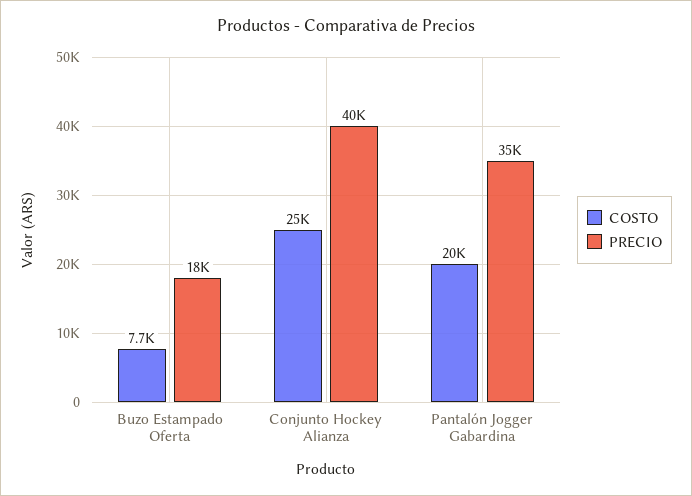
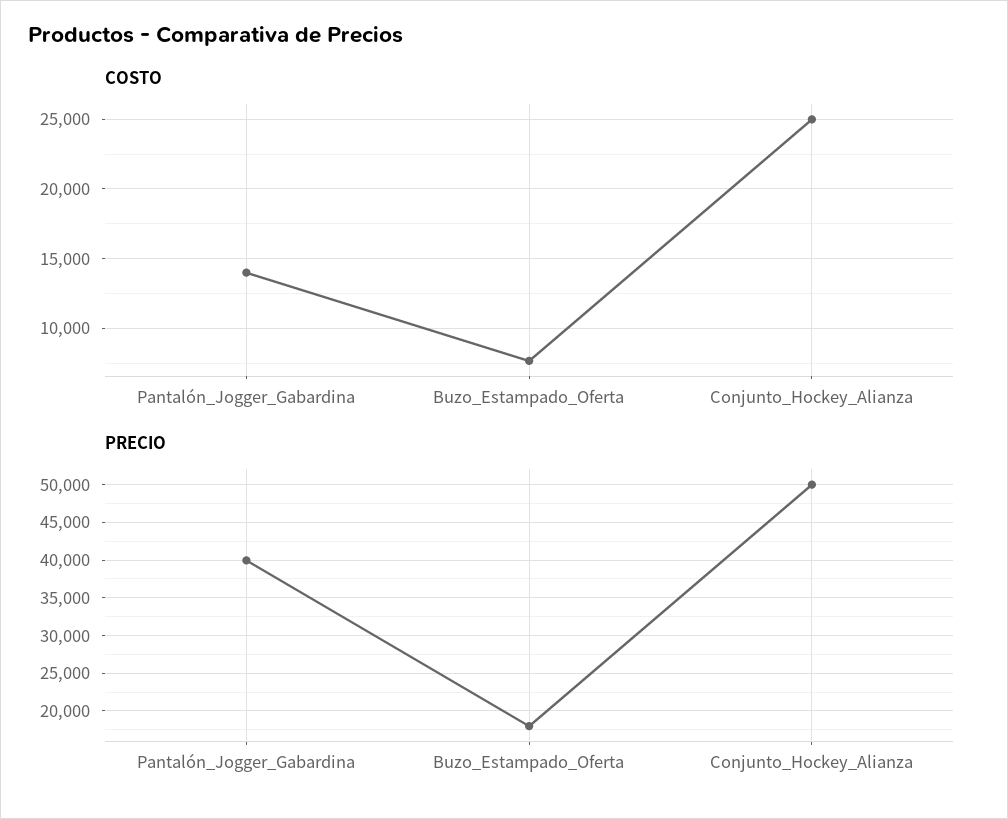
  {
    "COSTO": {
      "Buzo Estampado Oferta": 7700,
      "Conjunto Hockey Alianza": 25000,
-     "Pantalón Jogger Gabardina": 20000
+     "Pantalón Jogger Gabardina": 14000
    },
    "PRECIO": {
      "Buzo Estampado Oferta": 18000,
-     "Conjunto Hockey Alianza": 40000,
+     "Conjunto Hockey Alianza": 50000,
-     "Pantalón Jogger Gabardina": 35000
+     "Pantalón Jogger Gabardina": 40000
    }
  }

